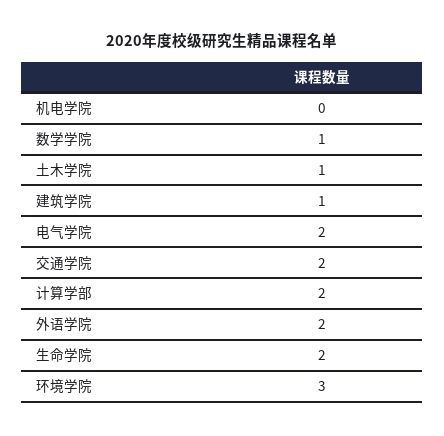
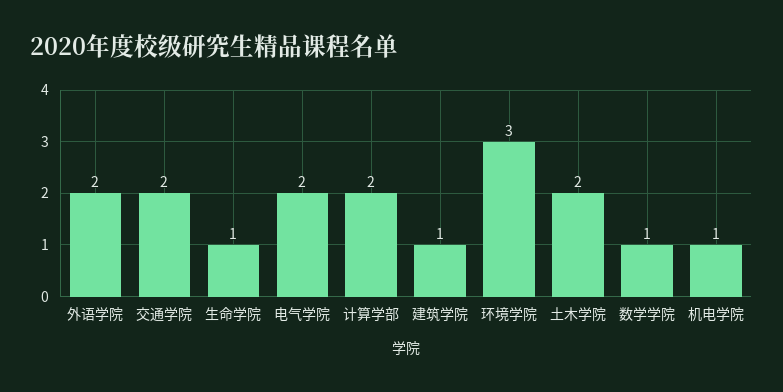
  {
-   "机电学院": 0,
+   "机电学院": 1,
    "数学学院": 1,
-   "土木学院": 1,
+   "土木学院": 2,
    "建筑学院": 1,
    "电气学院": 2,
    "交通学院": 2,
    "计算学部": 2,
    "外语学院": 2,
-   "生命学院": 2,
+   "生命学院": 1,
    "环境学院": 3
  }

